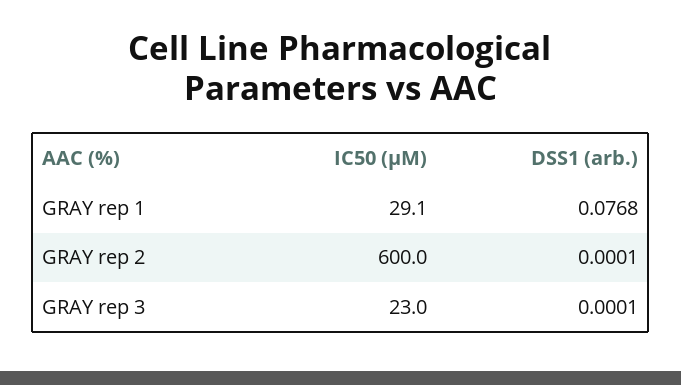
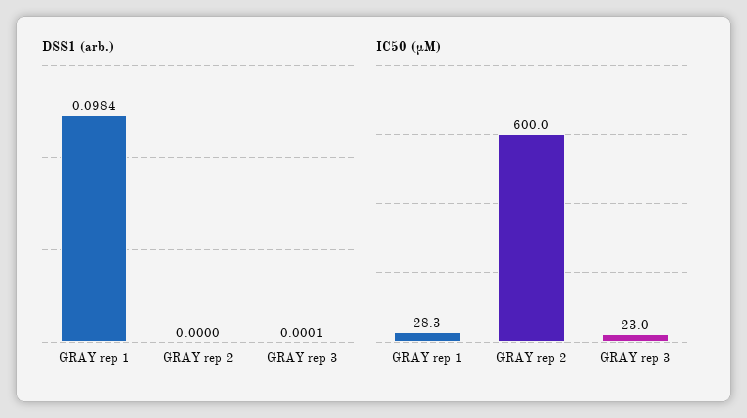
  {
    "IC50 (µM)": {
-     "GRAY rep 1": 29.1,
+     "GRAY rep 1": 28.3,
      "GRAY rep 2": 600,
      "GRAY rep 3": 23
    },
    "DSS1 (arb.)": {
-     "GRAY rep 1": 0.0768,
+     "GRAY rep 1": 0.0984,
-     "GRAY rep 2": 0.0001,
+     "GRAY rep 2": 0,
      "GRAY rep 3": 0.0001
    }
  }

